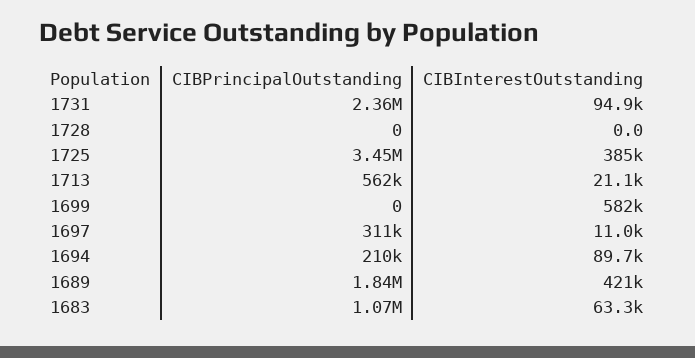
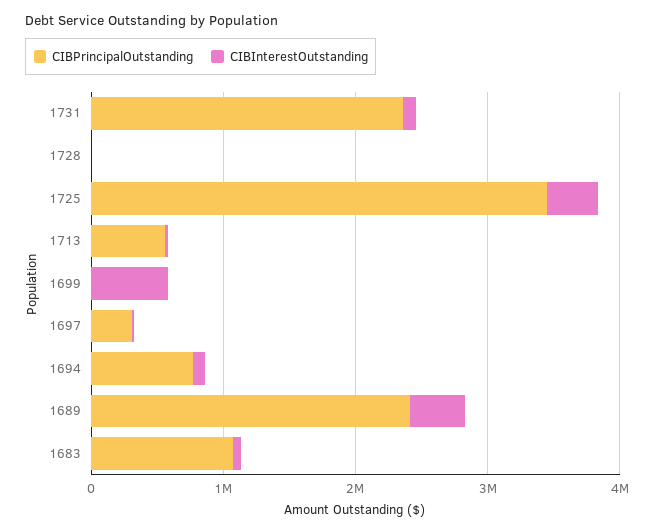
  {
    "CIBPrincipalOutstanding": {
      "1731": 2360000,
      "1728": 0,
      "1725": 3450000,
      "1713": 562000,
      "1699": 0,
      "1697": 311000,
-     "1694": 210000,
+     "1694": 800000,
-     "1689": 1840000,
+     "1689": 2400000,
      "1683": 1070000
    },
    "CIBInterestOutstanding": {
      "1731": 94900,
      "1728": 0,
      "1725": 385000,
      "1713": 21100,
      "1699": 582000,
      "1697": 11000,
      "1694": 89700,
      "1689": 421000,
      "1683": 63300
    }
  }

